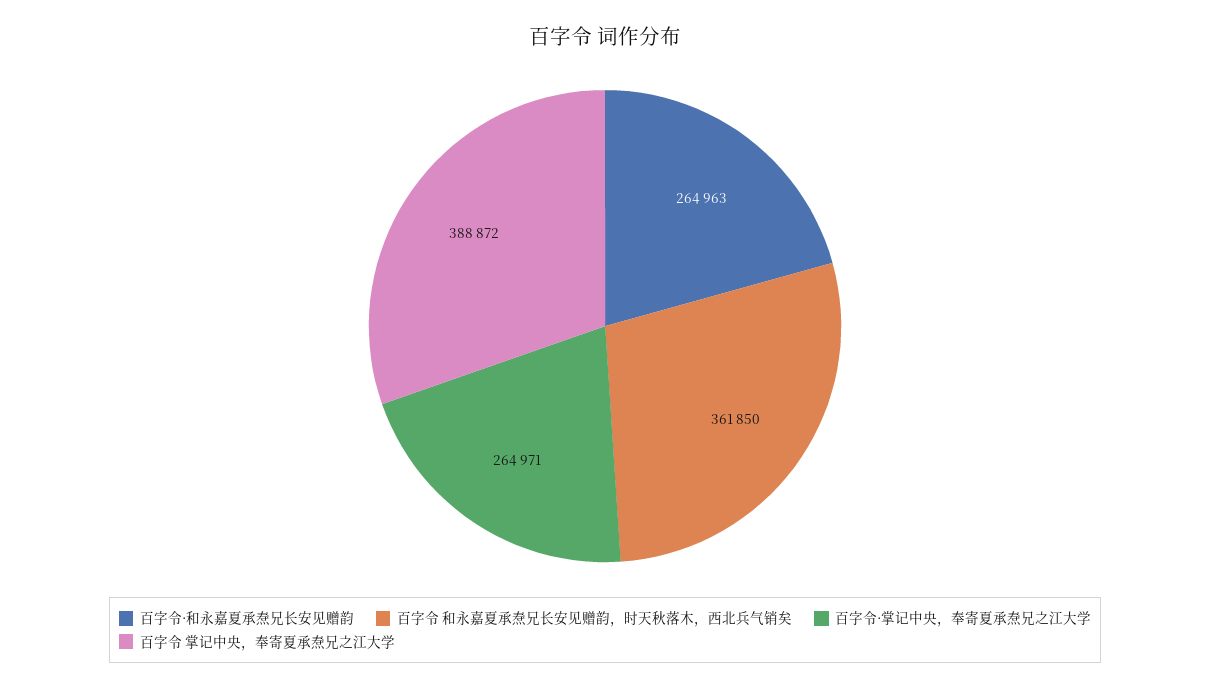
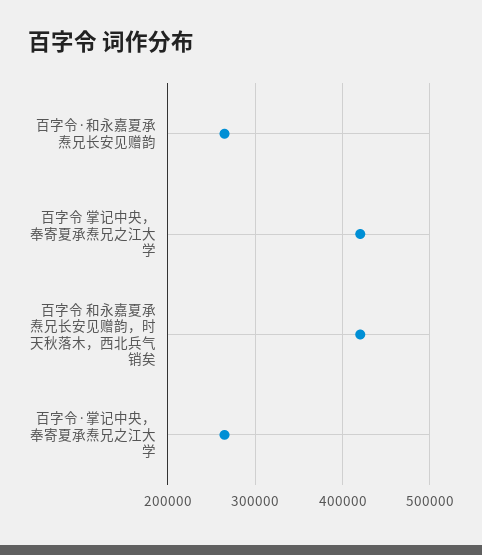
  {
    "百字令·和永嘉夏承焘兄长安见赠韵": 264963,
-   "百字令 和永嘉夏承焘兄长安见赠韵，时天秋落木，西北兵气销矣": 361850,
+   "百字令 和永嘉夏承焘兄长安见赠韵，时天秋落木，西北兵气销矣": 420000,
    "百字令·掌记中央，奉寄夏承焘兄之江大学": 264971,
-   "百字令 掌记中央，奉寄夏承焘兄之江大学": 388872
+   "百字令 掌记中央，奉寄夏承焘兄之江大学": 420000
  }

